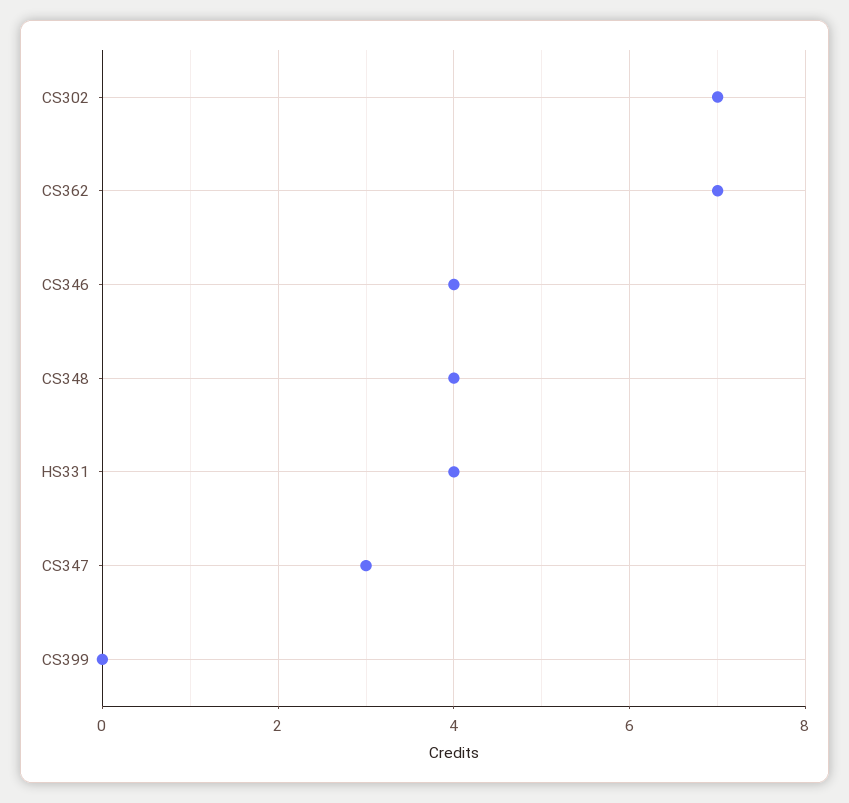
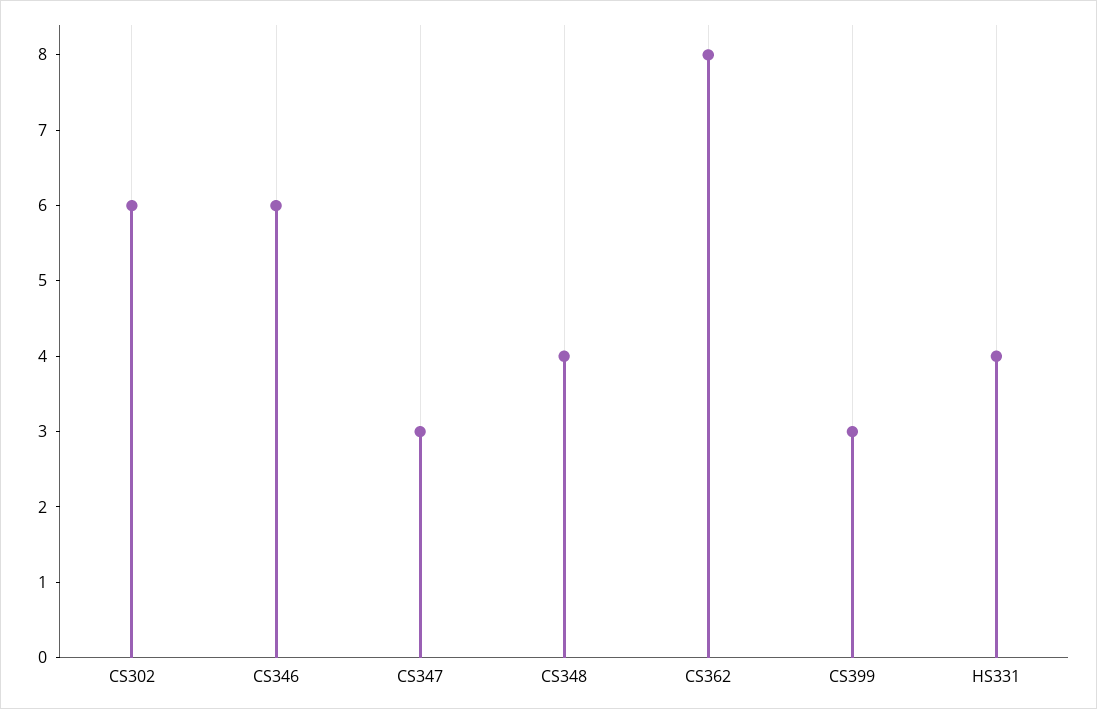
  {
-   "CS302": 7,
+   "CS302": 6,
-   "CS362": 7,
+   "CS362": 8,
-   "CS346": 4,
+   "CS346": 6,
    "CS348": 4,
    "HS331": 4,
    "CS347": 3,
-   "CS399": 0
+   "CS399": 3
  }

